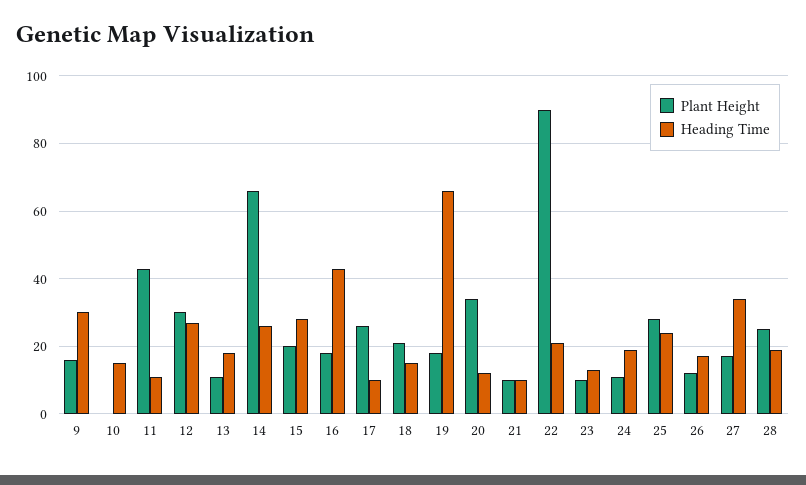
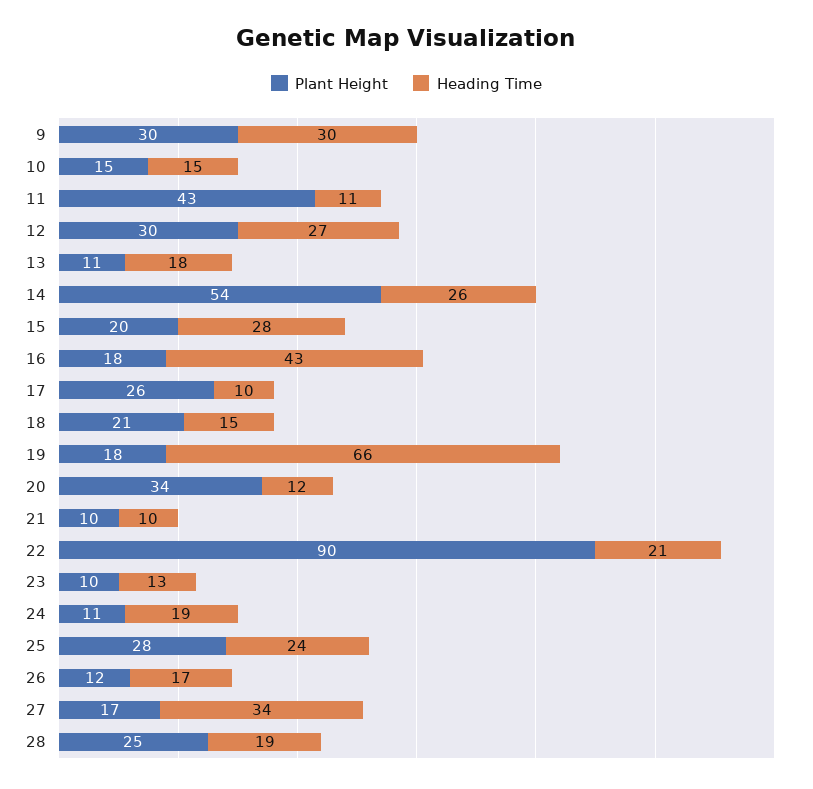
  {
    "Plant Height": {
-     "9": 15,
+     "9": 30,
-     "10": 0,
+     "10": 15,
      "11": 43,
      "12": 30,
      "13": 11,
-     "14": 65,
+     "14": 54,
      "15": 20,
      "16": 18,
      "17": 26,
      "18": 21,
      "19": 18,
      "20": 34,
      "21": 10,
      "22": 90,
      "23": 10,
      "24": 11,
      "25": 28,
      "26": 12,
      "27": 17,
      "28": 25
    },
    "Heading Time": {
      "9": 30,
      "10": 15,
      "11": 11,
      "12": 27,
      "13": 18,
      "14": 26,
      "15": 28,
      "16": 43,
      "17": 10,
      "18": 15,
      "19": 66,
      "20": 12,
      "21": 10,
      "22": 21,
      "23": 13,
      "24": 19,
      "25": 24,
      "26": 17,
      "27": 34,
      "28": 19
    }
  }

